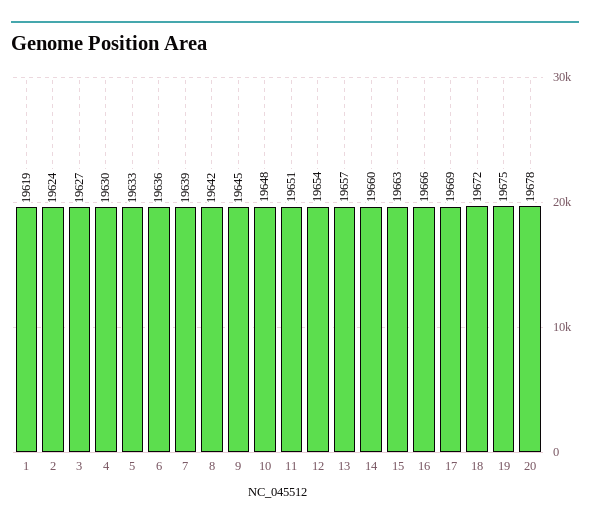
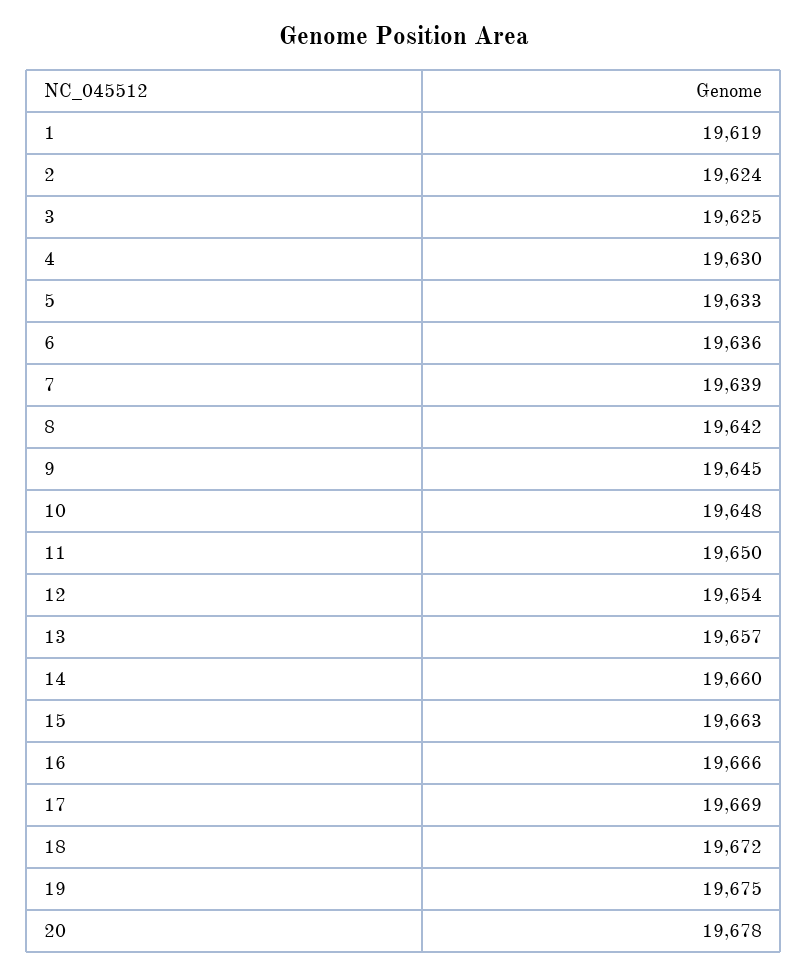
  {
    "1": 19619,
    "2": 19624,
-   "3": 19627,
+   "3": 19625,
    "4": 19630,
    "5": 19633,
    "6": 19636,
    "7": 19639,
    "8": 19642,
    "9": 19645,
    "10": 19648,
-   "11": 19651,
+   "11": 19650,
    "12": 19654,
    "13": 19657,
    "14": 19660,
    "15": 19663,
    "16": 19666,
    "17": 19669,
    "18": 19672,
    "19": 19675,
    "20": 19678
  }

